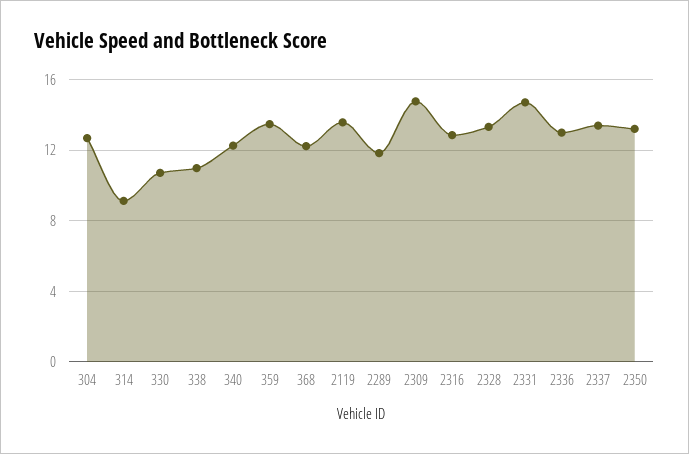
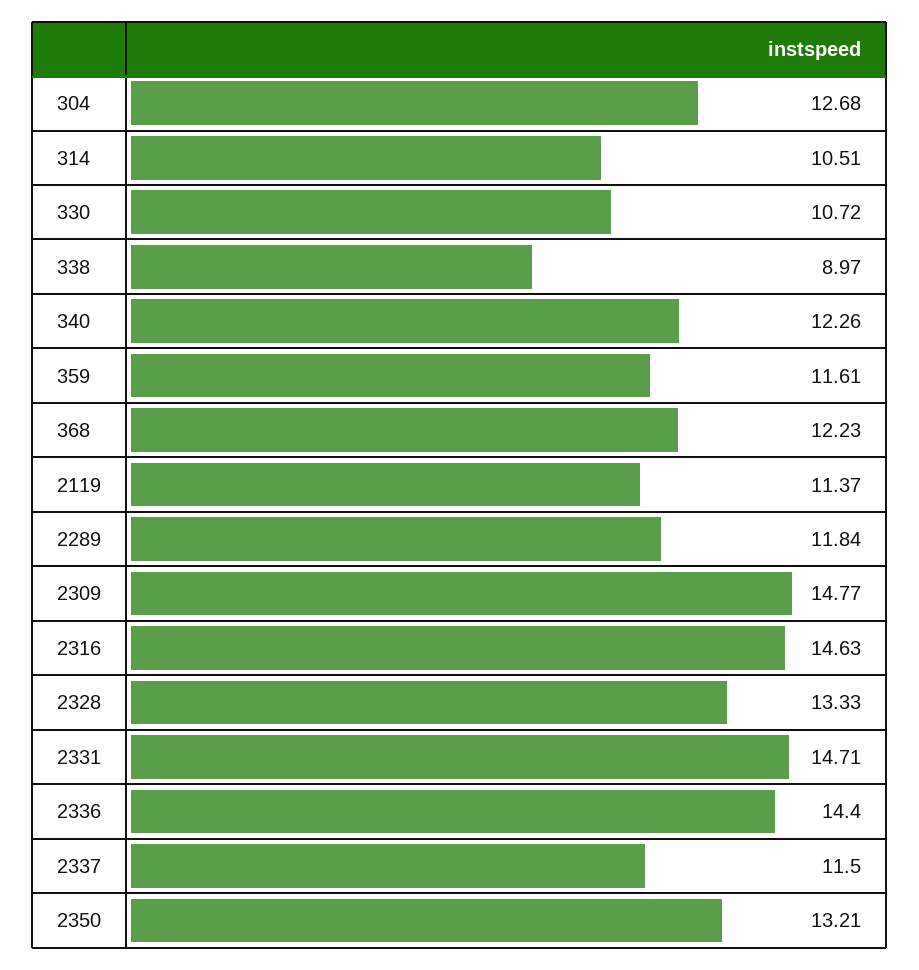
  {
    "304": 12.68,
-   "314": 9,
+   "314": 10.51,
    "330": 10.72,
-   "338": 11,
+   "338": 8.97,
    "340": 12.26,
-   "359": 13.5,
+   "359": 11.61,
    "368": 12.23,
-   "2119": 13.5,
+   "2119": 11.37,
    "2289": 11.84,
    "2309": 14.77,
-   "2316": 13,
+   "2316": 14.63,
    "2328": 13.33,
    "2331": 14.71,
-   "2336": 13,
+   "2336": 14.4,
-   "2337": 13.5,
+   "2337": 11.5,
    "2350": 13.21
  }

